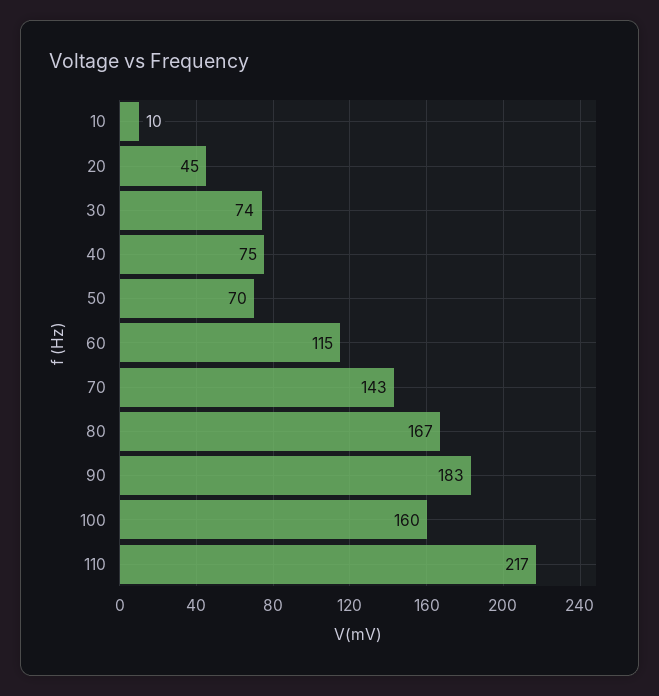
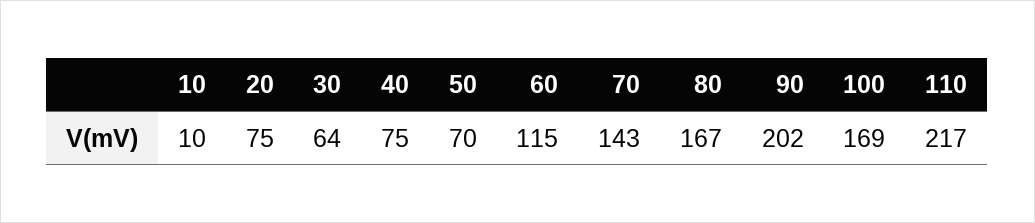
  {
    "10": 10,
-   "20": 45,
+   "20": 75,
-   "30": 74,
+   "30": 64,
    "40": 75,
    "50": 70,
    "60": 115,
    "70": 143,
    "80": 167,
-   "90": 183,
+   "90": 202,
-   "100": 160,
+   "100": 169,
    "110": 217
  }

